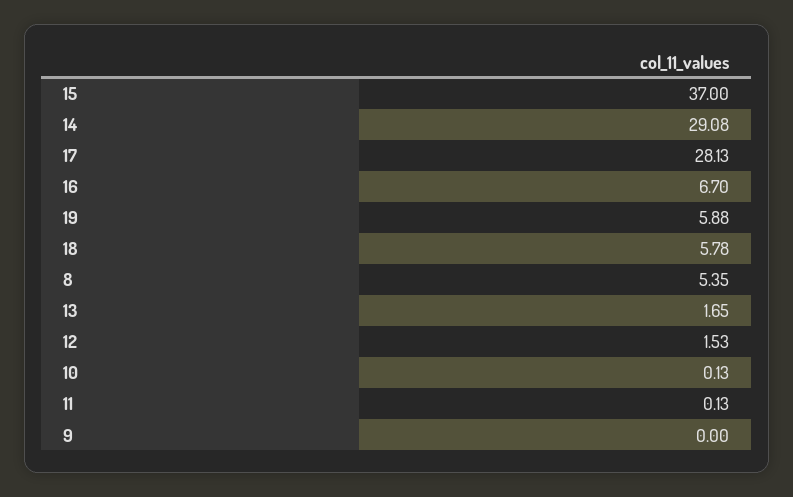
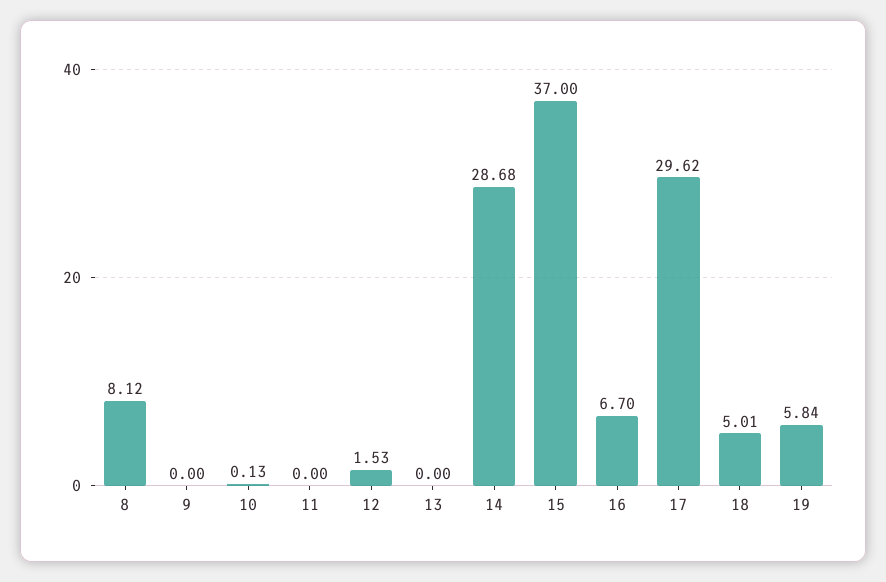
  {
    "15": 37,
-   "14": 29.08,
+   "14": 28.68,
-   "17": 28.13,
+   "17": 29.62,
    "16": 6.7,
-   "19": 5.88,
+   "19": 5.84,
-   "18": 5.78,
+   "18": 5.01,
-   "8": 5.35,
+   "8": 8.12,
-   "13": 1.65,
+   "13": 0,
    "12": 1.53,
    "10": 0.13,
-   "11": 0.13,
+   "11": 0,
    "9": 0
  }

